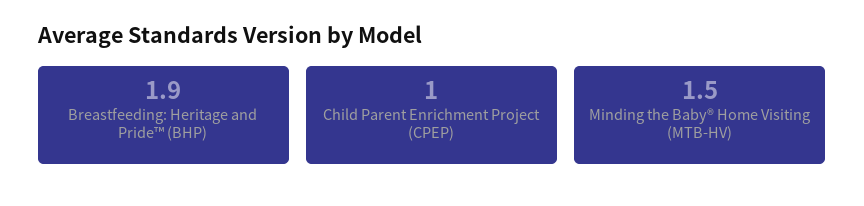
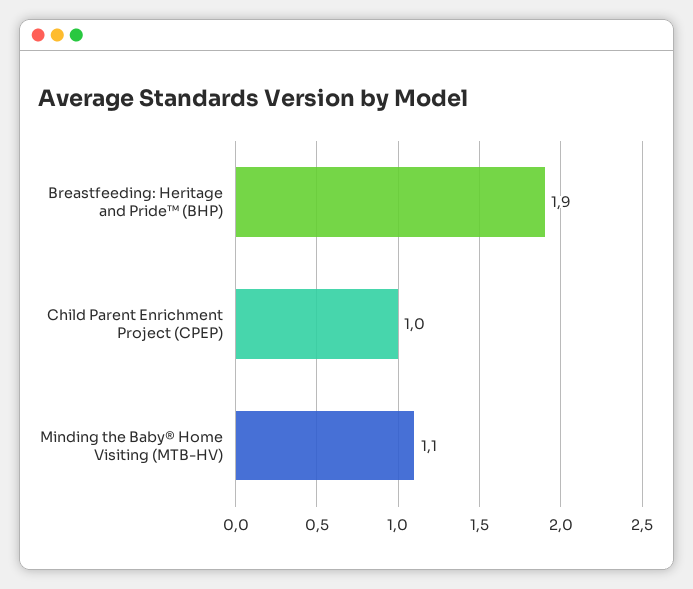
  {
    "Breastfeeding: Heritage and Pride™ (BHP)": 1.9,
    "Child Parent Enrichment Project (CPEP)": 1,
-   "Minding the Baby® Home Visiting (MTB-HV)": 1.5
+   "Minding the Baby® Home Visiting (MTB-HV)": 1.1
  }

